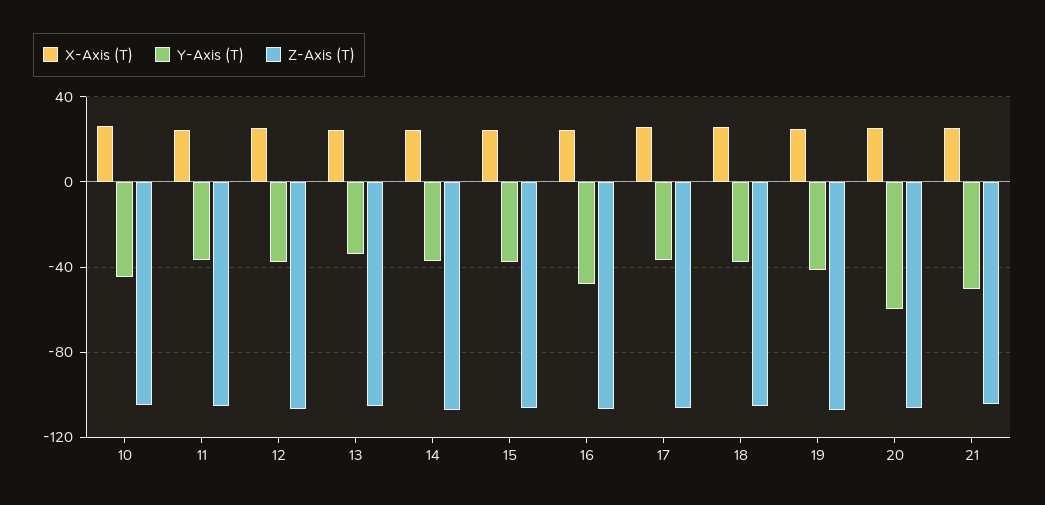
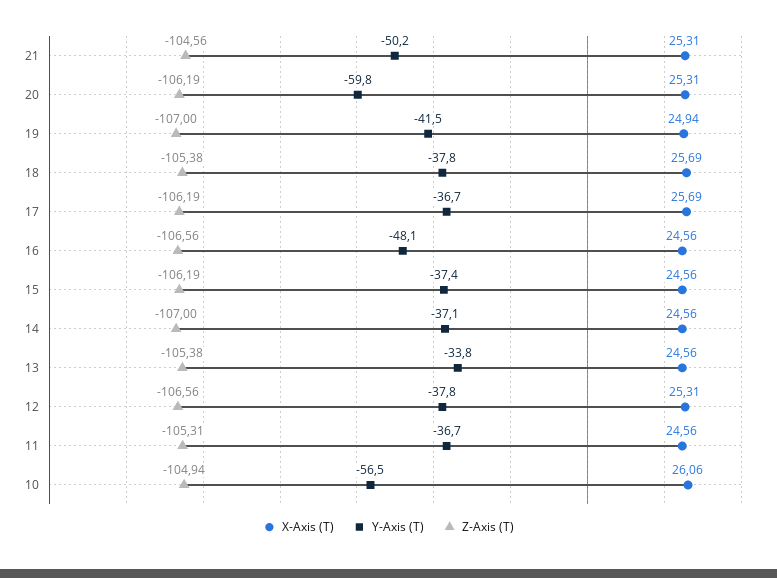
  {
    "X-Axis (T)": {
      "10": 26.06,
      "11": 24.56,
      "12": 25.31,
      "13": 24.56,
      "14": 24.56,
      "15": 24.56,
      "16": 24.56,
      "17": 25.69,
      "18": 25.69,
      "19": 24.94,
      "20": 25.31,
      "21": 25.31
    },
    "Y-Axis (T)": {
-     "10": -45,
+     "10": -56.5,
      "11": -36.7,
      "12": -37.8,
      "13": -33.8,
      "14": -37.1,
      "15": -37.4,
      "16": -48.1,
      "17": -36.7,
      "18": -37.8,
      "19": -41.5,
      "20": -59.8,
      "21": -50.2
    },
    "Z-Axis (T)": {
      "10": -104.94,
      "11": -105.31,
      "12": -106.56,
      "13": -105.38,
      "14": -107,
      "15": -106.19,
      "16": -106.56,
      "17": -106.19,
      "18": -105.38,
      "19": -107,
      "20": -106.19,
      "21": -104.56
    }
  }

